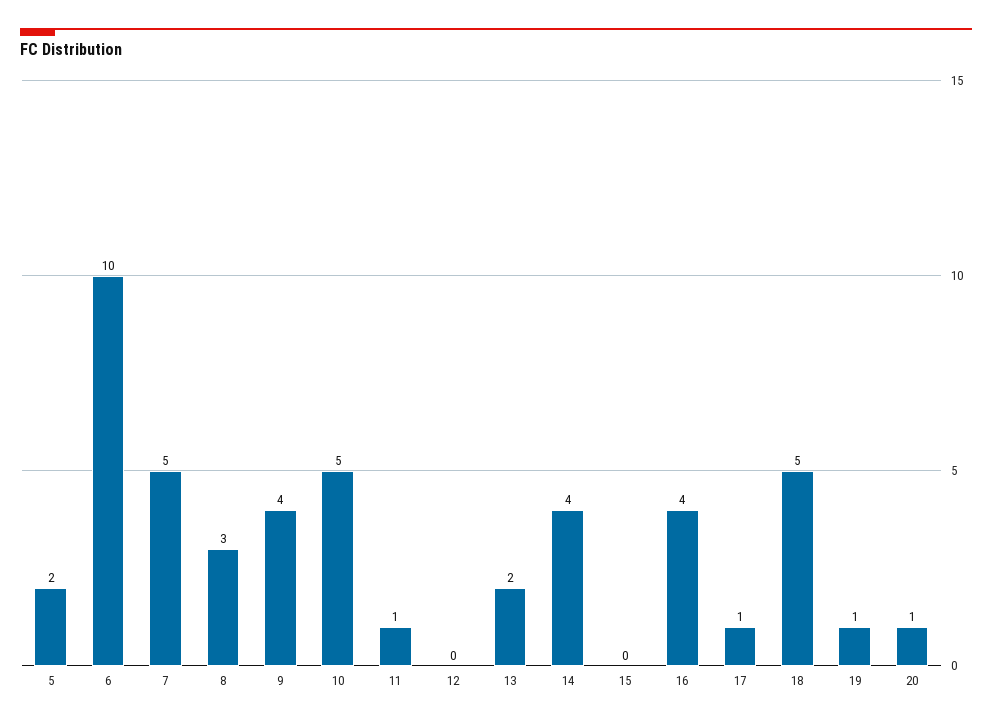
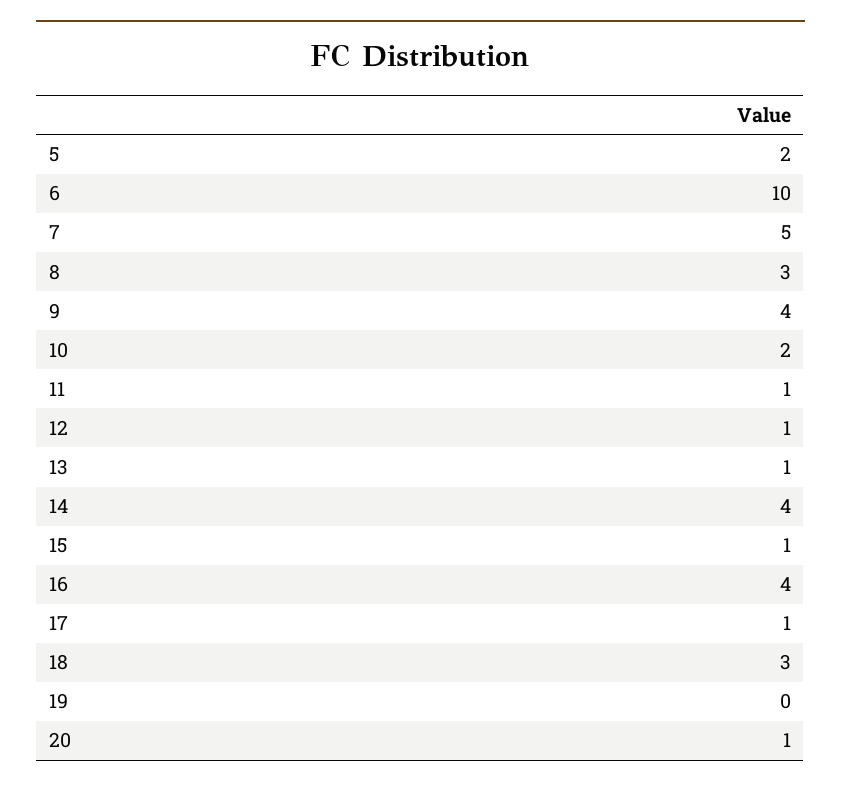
  {
    "5": 2,
    "6": 10,
    "7": 5,
    "8": 3,
    "9": 4,
-   "10": 5,
+   "10": 2,
    "11": 1,
-   "12": 0,
+   "12": 1,
-   "13": 2,
+   "13": 1,
    "14": 4,
-   "15": 0,
+   "15": 1,
    "16": 4,
    "17": 1,
-   "18": 5,
+   "18": 3,
-   "19": 1,
+   "19": 0,
    "20": 1
  }

